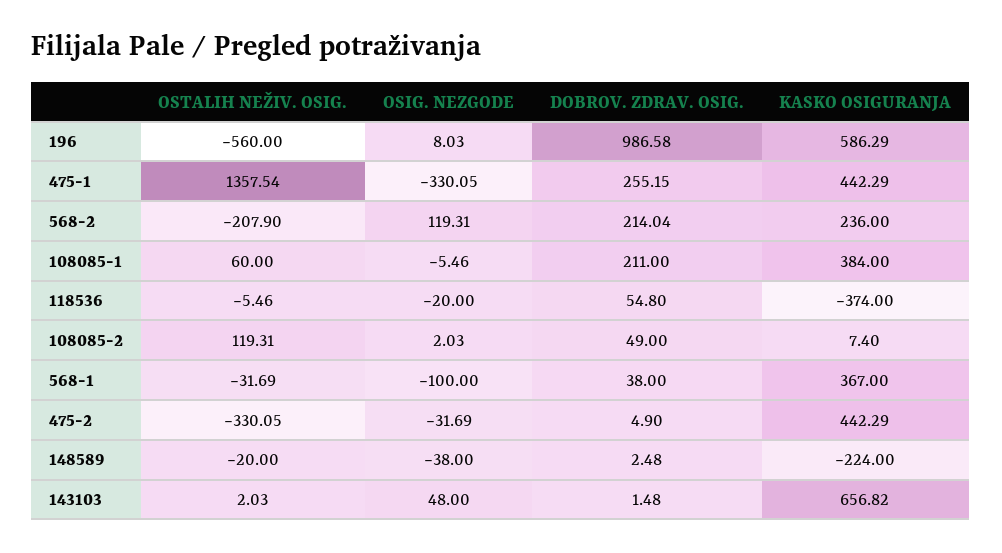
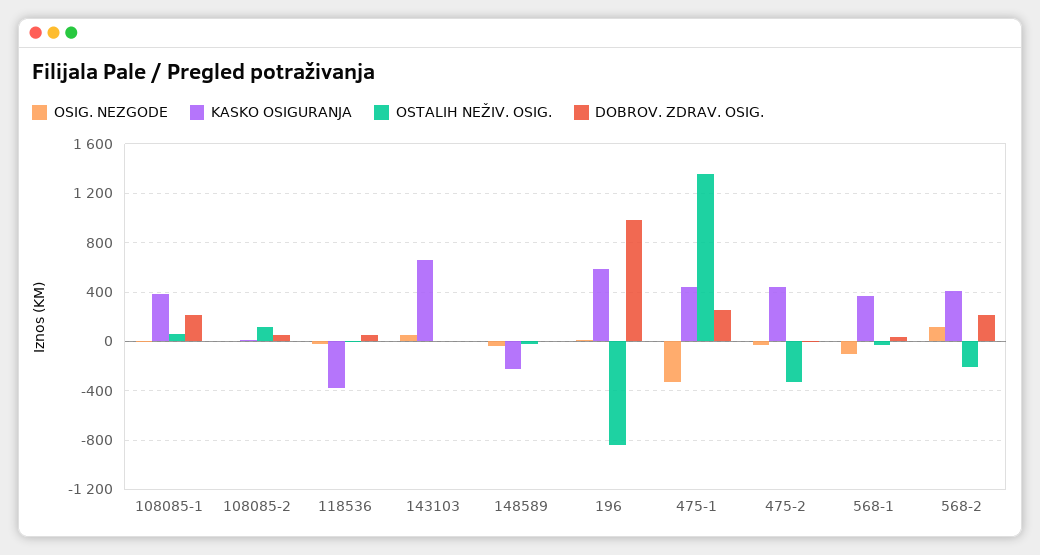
  {
    "OSTALIH NEŽIV. OSIG.": {
-     "196": -560,
+     "196": -850,
      "475-1": 1357.54,
      "568-2": -207.9,
      "108085-1": 60,
      "118536": -5.46,
      "108085-2": 119.31,
      "568-1": -31.69,
      "475-2": -330.05,
      "148589": -20,
      "143103": 2.03
    },
    "OSIG. NEZGODE": {
      "196": 8.03,
      "475-1": -330.05,
      "568-2": 119.31,
      "108085-1": -5.46,
      "118536": -20,
      "108085-2": 2.03,
      "568-1": -100,
      "475-2": -31.69,
      "148589": -38,
      "143103": 48
    },
    "DOBROV. ZDRAV. OSIG.": {
      "196": 986.58,
      "475-1": 255.15,
      "568-2": 214.04,
      "108085-1": 211,
      "118536": 54.8,
      "108085-2": 49,
      "568-1": 38,
      "475-2": 4.9,
      "148589": 2.48,
      "143103": 1.48
    },
    "KASKO OSIGURANJA": {
      "196": 586.29,
      "475-1": 442.29,
-     "568-2": 236,
+     "568-2": 400,
      "108085-1": 384,
      "118536": -374,
      "108085-2": 7.4,
      "568-1": 367,
      "475-2": 442.29,
      "148589": -224,
      "143103": 656.82
    }
  }

